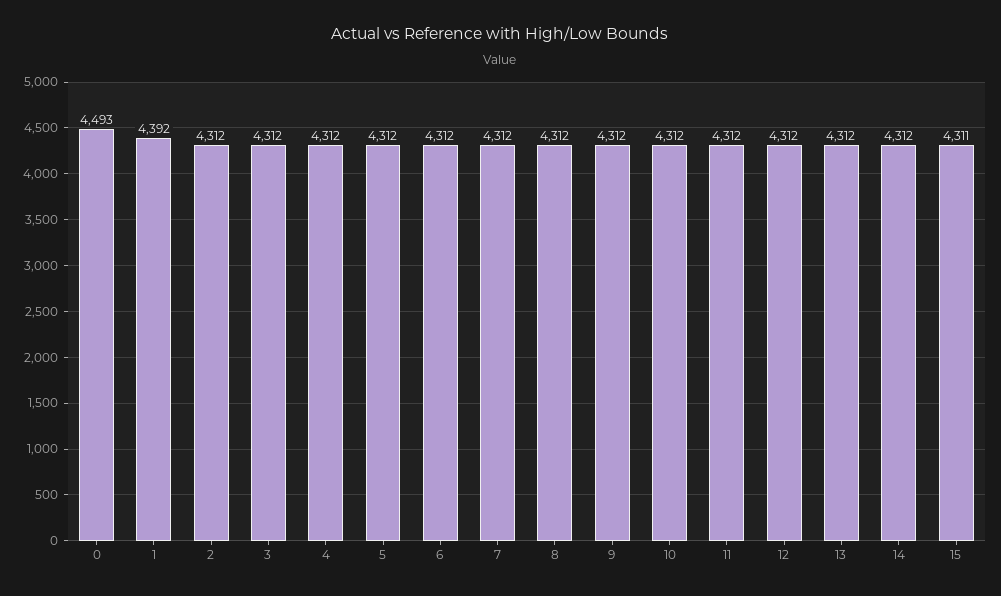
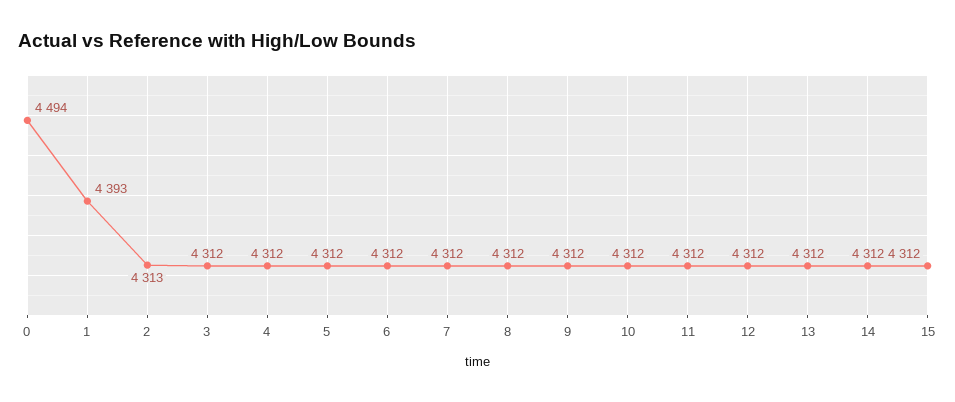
  {
-   "0": 4493,
+   "0": 4494,
-   "1": 4392,
+   "1": 4393,
-   "2": 4312,
+   "2": 4313,
    "3": 4312,
    "4": 4312,
    "5": 4312,
    "6": 4312,
    "7": 4312,
    "8": 4312,
    "9": 4312,
    "10": 4312,
    "11": 4312,
    "12": 4312,
    "13": 4312,
    "14": 4312,
-   "15": 4311
+   "15": 4312
  }

